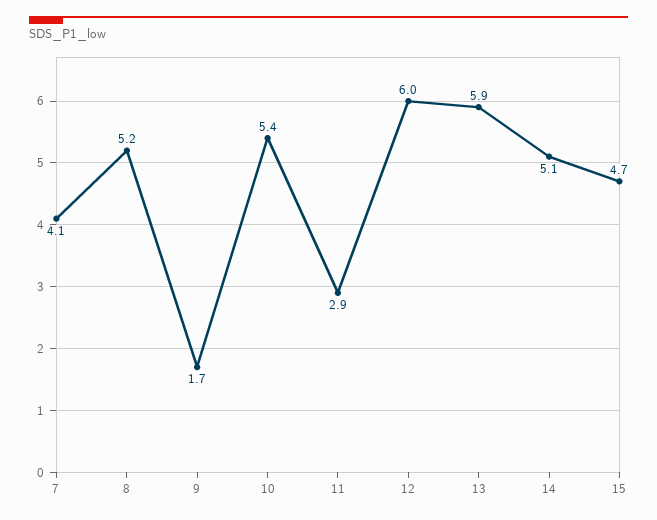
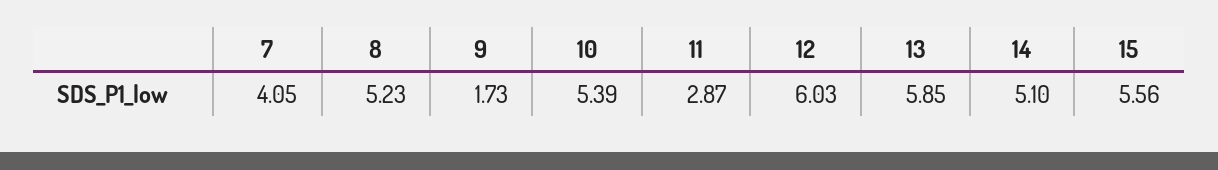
  {
    "7": 4.05,
    "8": 5.23,
    "9": 1.73,
    "10": 5.39,
    "11": 2.87,
    "12": 6.03,
    "13": 5.85,
    "14": 5.1,
-   "15": 4.7
+   "15": 5.56
  }

